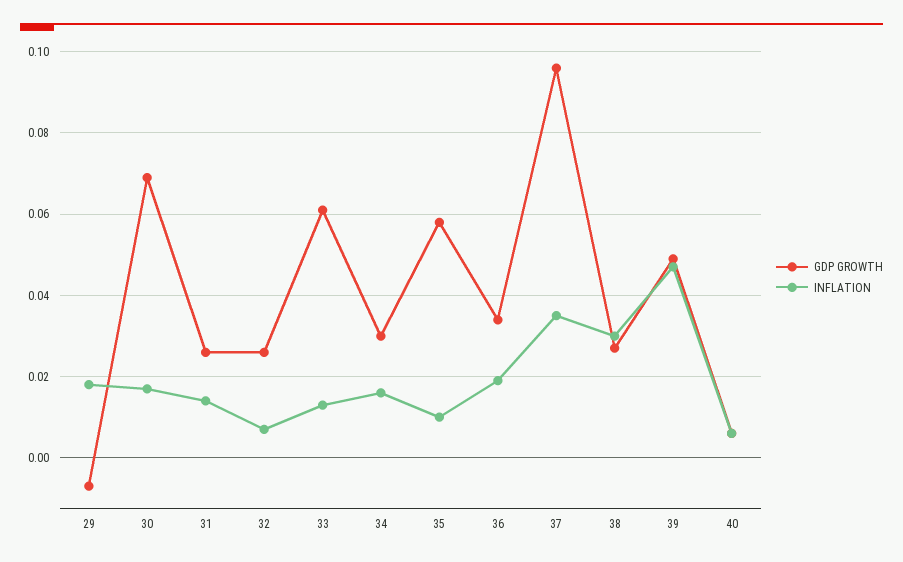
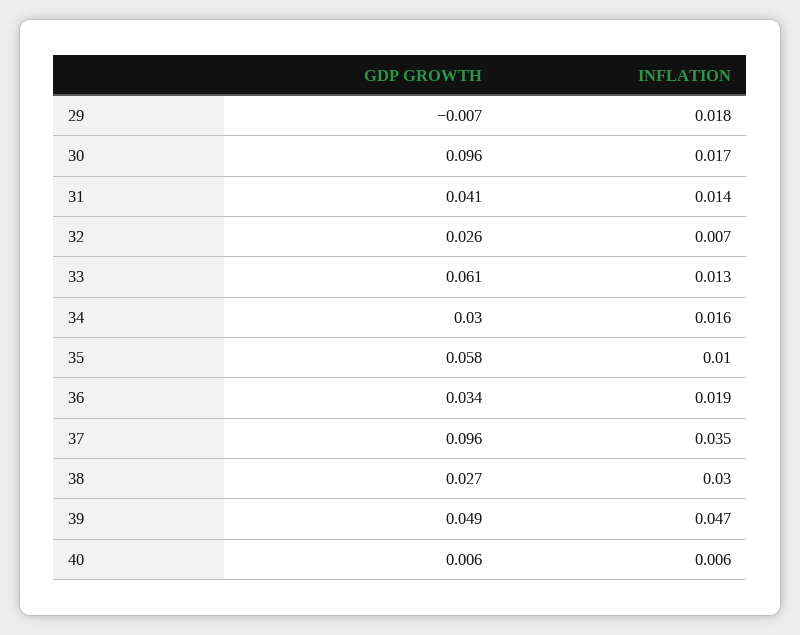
  {
    "GDP GROWTH": {
      "29": -0.007,
-     "30": 0.07,
+     "30": 0.096,
-     "31": 0.025,
+     "31": 0.041,
      "32": 0.026,
      "33": 0.061,
      "34": 0.03,
      "35": 0.058,
      "36": 0.034,
      "37": 0.096,
      "38": 0.027,
      "39": 0.049,
      "40": 0.006
    },
    "INFLATION": {
      "29": 0.018,
      "30": 0.017,
      "31": 0.014,
      "32": 0.007,
      "33": 0.013,
      "34": 0.016,
      "35": 0.01,
      "36": 0.019,
      "37": 0.035,
      "38": 0.03,
      "39": 0.047,
      "40": 0.006
    }
  }

